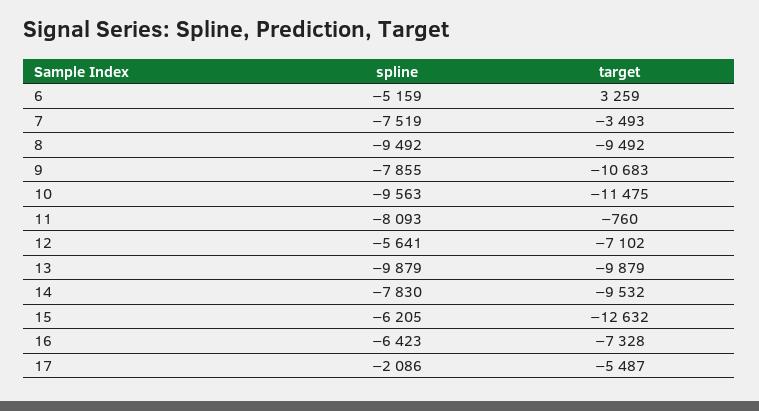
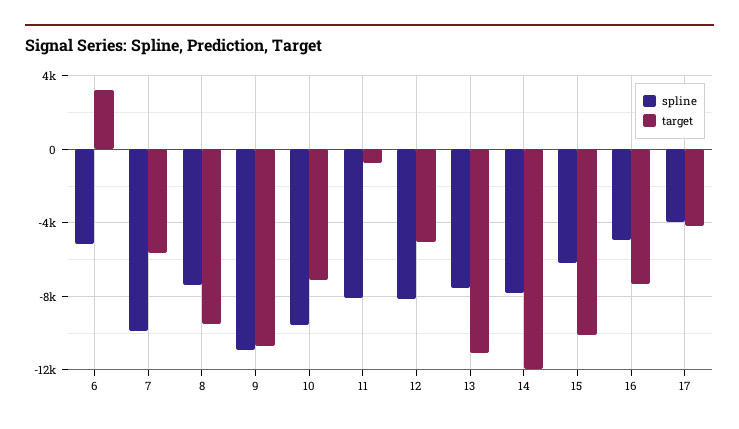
  {
    "spline": {
      "6": -5159,
-     "7": -7519,
+     "7": -10000,
-     "8": -9492,
+     "8": -7500,
-     "9": -7855,
+     "9": -11000,
      "10": -9563,
      "11": -8093,
-     "12": -5641,
+     "12": -8000,
-     "13": -9879,
+     "13": -7500,
      "14": -7830,
      "15": -6205,
-     "16": -6423,
+     "16": -5000,
-     "17": -2086
+     "17": -4000
    },
    "target": {
      "6": 3259,
-     "7": -3493,
+     "7": -5500,
      "8": -9492,
      "9": -10683,
-     "10": -11475,
+     "10": -7000,
      "11": -760,
-     "12": -7102,
+     "12": -5000,
-     "13": -9879,
+     "13": -11000,
-     "14": -9532,
+     "14": -12000,
-     "15": -12632,
+     "15": -10000,
      "16": -7328,
-     "17": -5487
+     "17": -4000
    }
  }

